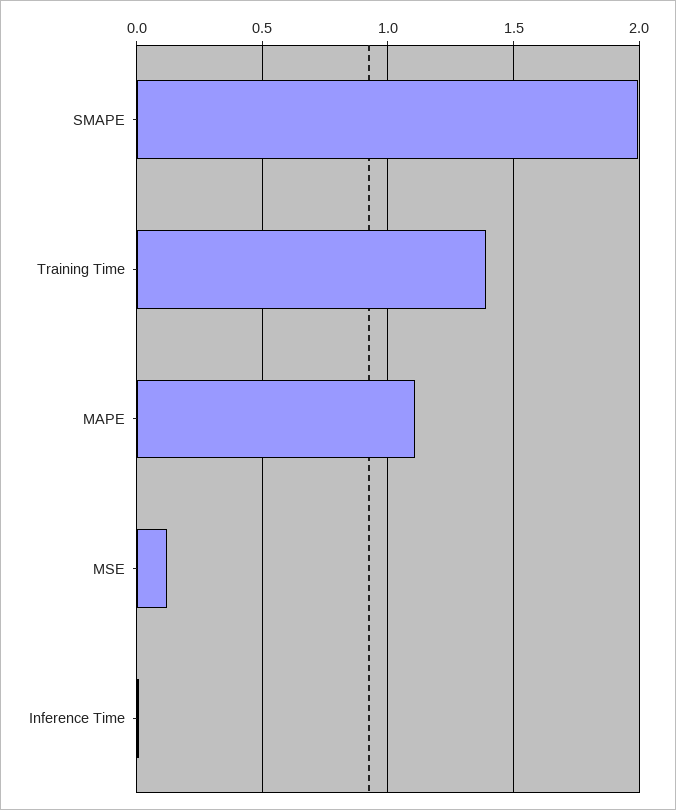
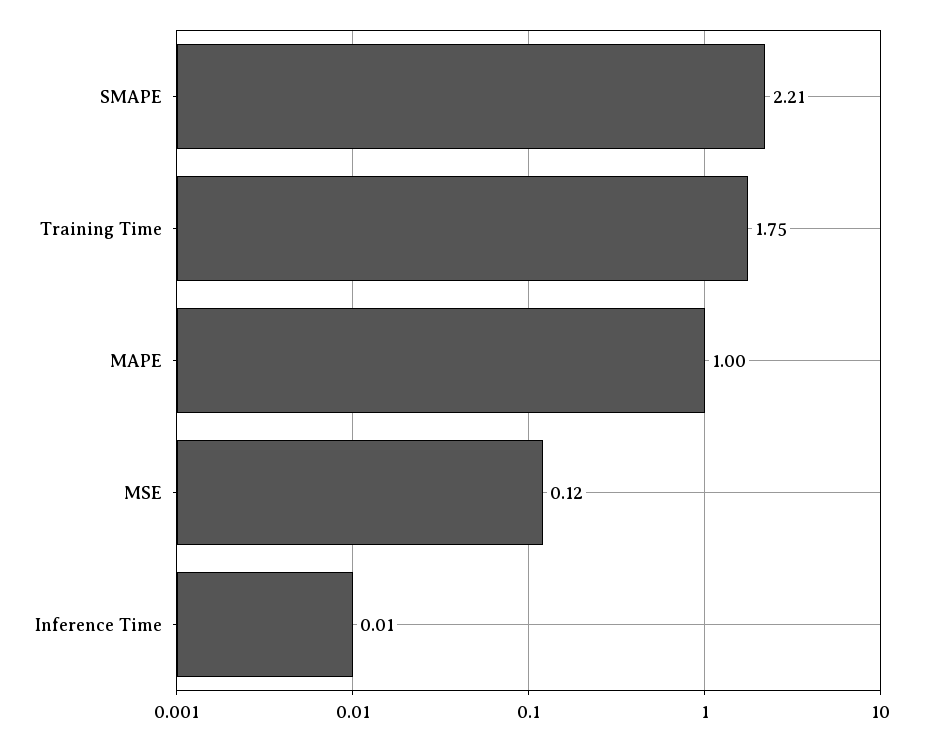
  {
-   "SMAPE": 2,
+   "SMAPE": 2.21,
-   "Training Time": 1.4,
+   "Training Time": 1.75,
-   "MAPE": 1.1,
+   "MAPE": 1,
    "MSE": 0.12,
    "Inference Time": 0.01
  }

